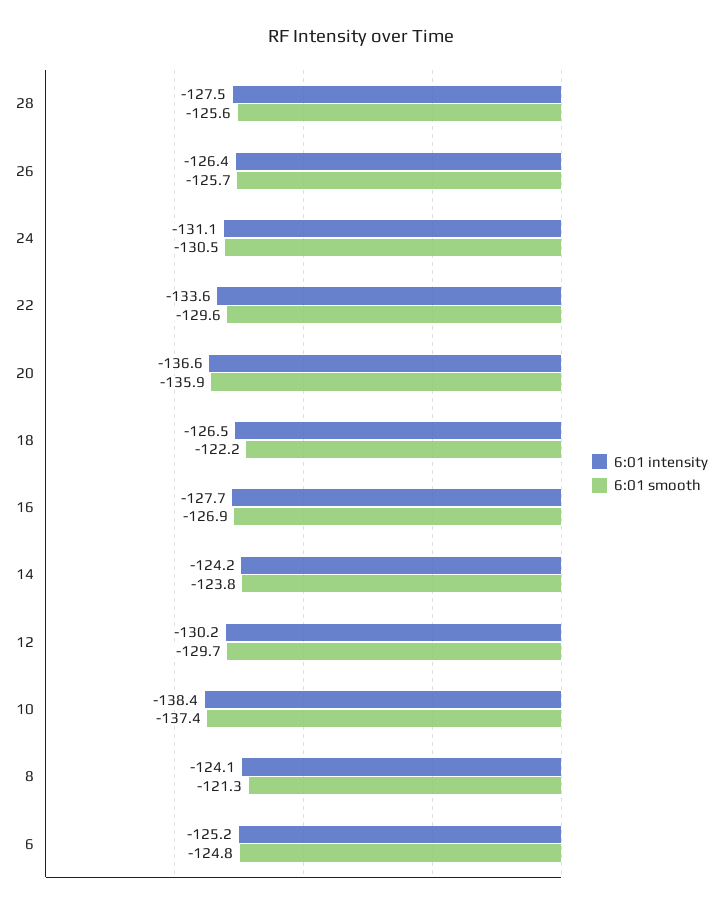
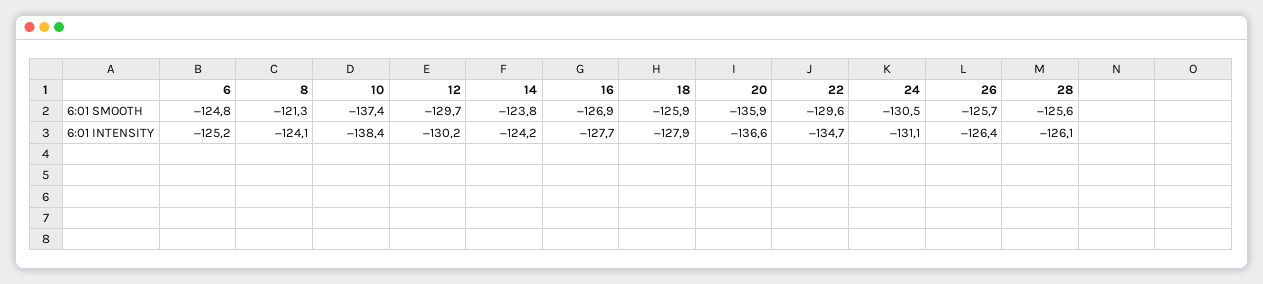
  {
    "6:01 intensity": {
-     "28": -127.5,
+     "28": -126.1,
      "26": -126.4,
      "24": -131.1,
-     "22": -133.6,
+     "22": -134.7,
      "20": -136.6,
-     "18": -126.5,
+     "18": -127.9,
      "16": -127.7,
      "14": -124.2,
      "12": -130.2,
      "10": -138.4,
      "8": -124.1,
      "6": -125.2
    },
    "6:01 smooth": {
      "28": -125.6,
      "26": -125.7,
      "24": -130.5,
      "22": -129.6,
      "20": -135.9,
-     "18": -122.2,
+     "18": -125.9,
      "16": -126.9,
      "14": -123.8,
      "12": -129.7,
      "10": -137.4,
      "8": -121.3,
      "6": -124.8
    }
  }

